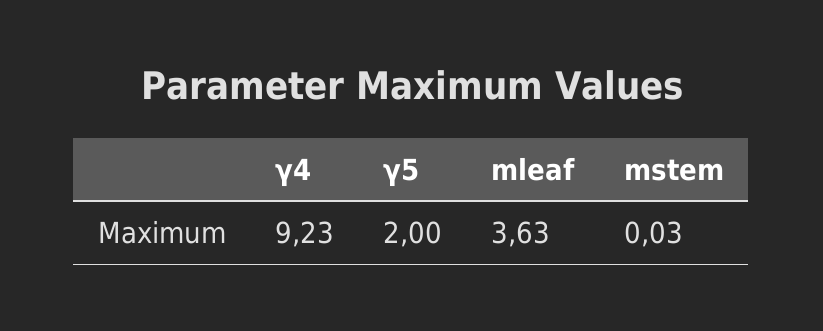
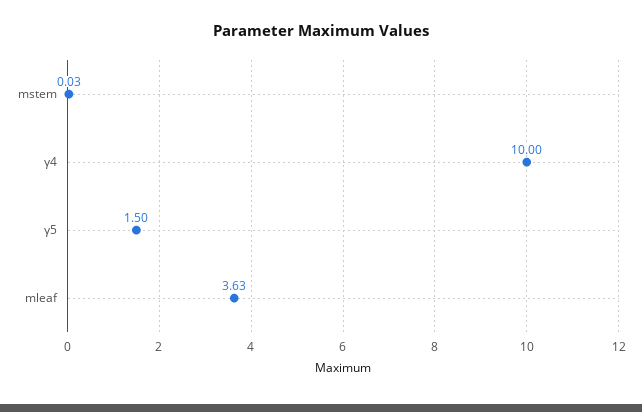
  {
-   "γ4": 9.23,
+   "γ4": 10,
-   "γ5": 2,
+   "γ5": 1.5,
    "mleaf": 3.63,
    "mstem": 0.03
  }

